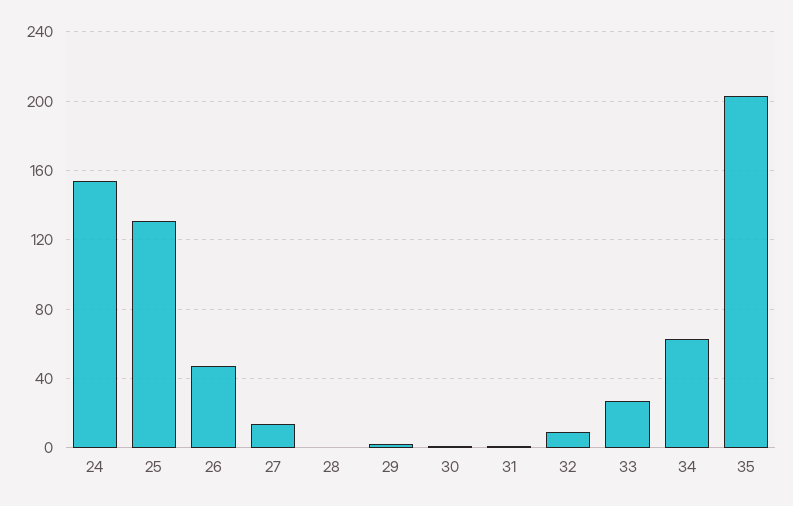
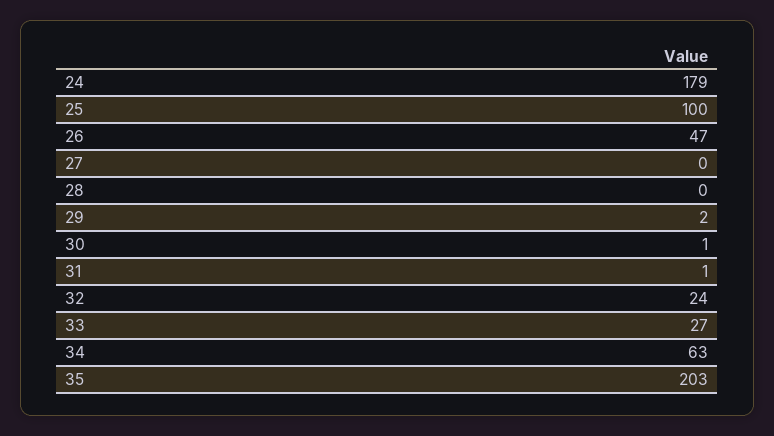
  {
-   "24": 155,
+   "24": 179,
-   "25": 130,
+   "25": 100,
    "26": 47,
-   "27": 15,
+   "27": 0,
    "28": 0,
    "29": 2,
    "30": 1,
    "31": 1,
-   "32": 10,
+   "32": 24,
    "33": 27,
    "34": 63,
    "35": 203
  }

